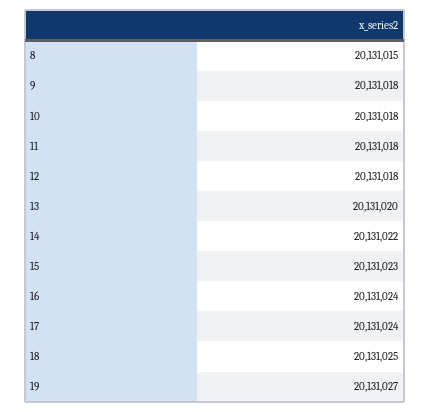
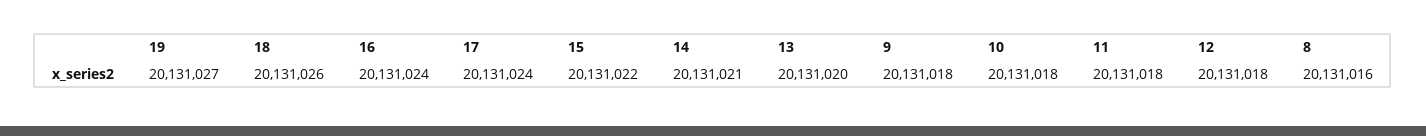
  {
-   "8": 20131015,
+   "8": 20131016,
    "9": 20131018,
    "10": 20131018,
    "11": 20131018,
    "12": 20131018,
    "13": 20131020,
-   "14": 20131022,
+   "14": 20131021,
-   "15": 20131023,
+   "15": 20131022,
    "16": 20131024,
    "17": 20131024,
-   "18": 20131025,
+   "18": 20131026,
    "19": 20131027
  }

